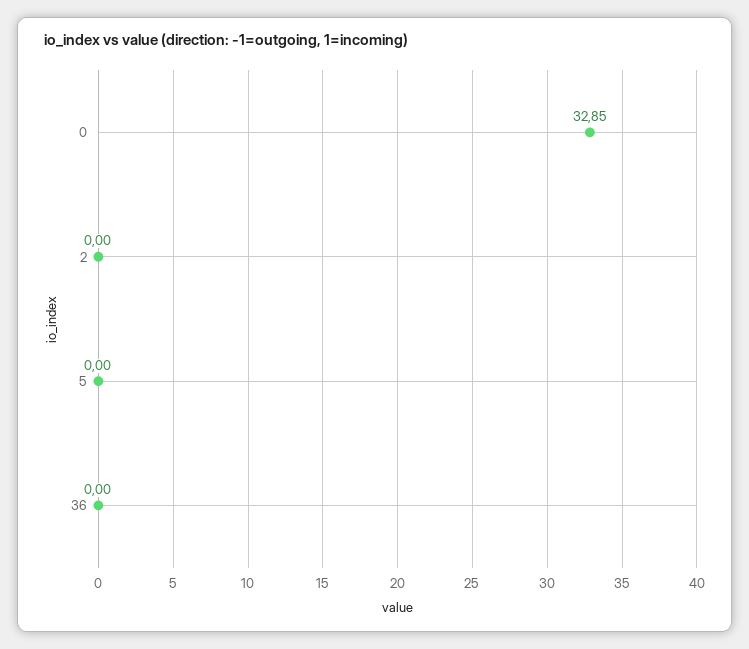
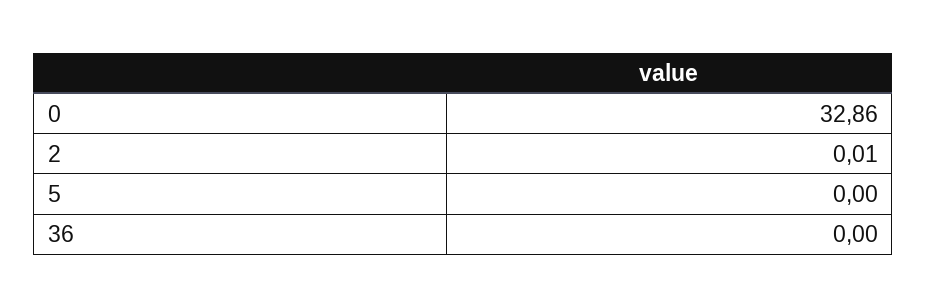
  {
-   "0": 32.85,
+   "0": 32.86,
-   "2": 0,
+   "2": 0.01,
    "5": 0,
    "36": 0
  }

